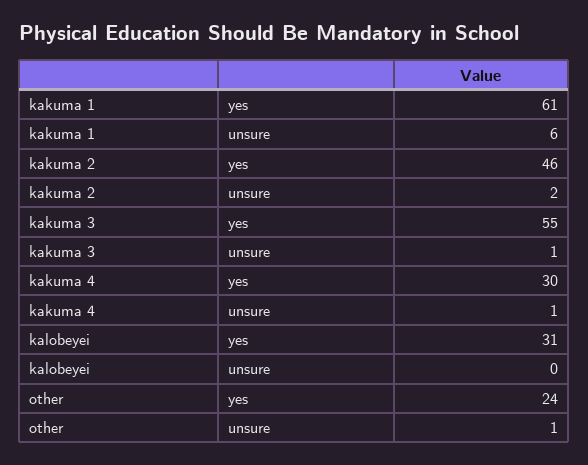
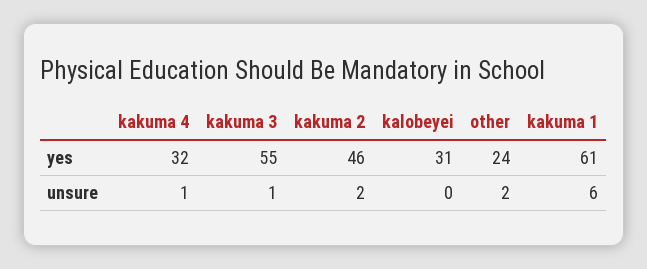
  {
    "kakuma 1": {
      "yes": 61,
      "unsure": 6
    },
    "kakuma 2": {
      "yes": 46,
      "unsure": 2
    },
    "kakuma 3": {
      "yes": 55,
      "unsure": 1
    },
    "kakuma 4": {
-     "yes": 30,
+     "yes": 32,
      "unsure": 1
    },
    "kalobeyei": {
      "yes": 31,
      "unsure": 0
    },
    "other": {
      "yes": 24,
-     "unsure": 1
+     "unsure": 2
    }
  }

